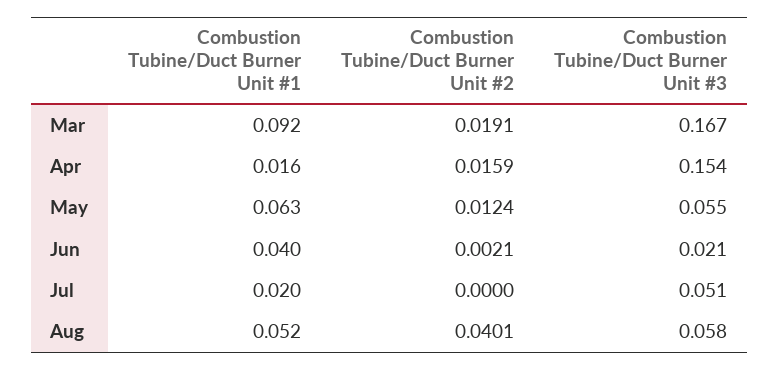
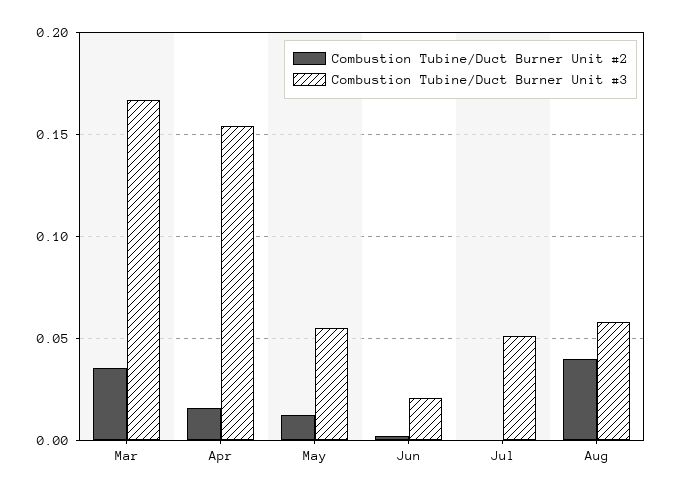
  {
-   "Combustion Tubine/Duct Burner Unit #1": {
-     "Mar": 0.092,
-     "Apr": 0.016,
-     "May": 0.063,
-     "Jun": 0.04,
-     "Jul": 0.02,
-     "Aug": 0.052
-   },
    "Combustion Tubine/Duct Burner Unit #2": {
-     "Mar": 0.0191,
+     "Mar": 0.035,
      "Apr": 0.0159,
      "May": 0.0124,
      "Jun": 0.0021,
      "Jul": 0,
      "Aug": 0.0401
    },
    "Combustion Tubine/Duct Burner Unit #3": {
      "Mar": 0.167,
      "Apr": 0.154,
      "May": 0.055,
      "Jun": 0.021,
      "Jul": 0.051,
      "Aug": 0.058
    }
  }

